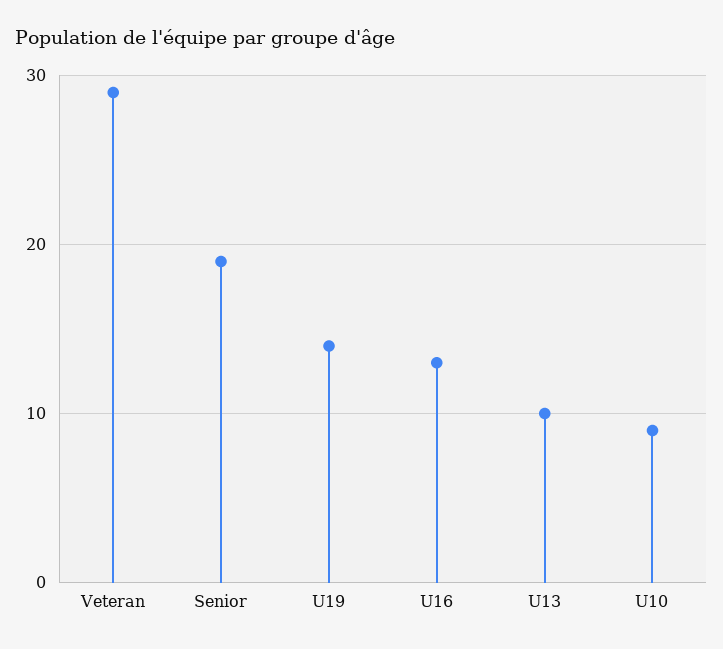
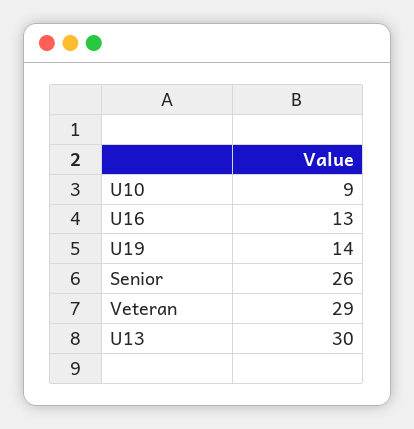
  {
    "Veteran": 29,
-   "Senior": 19,
+   "Senior": 26,
    "U19": 14,
    "U16": 13,
-   "U13": 10,
+   "U13": 30,
    "U10": 9
  }

